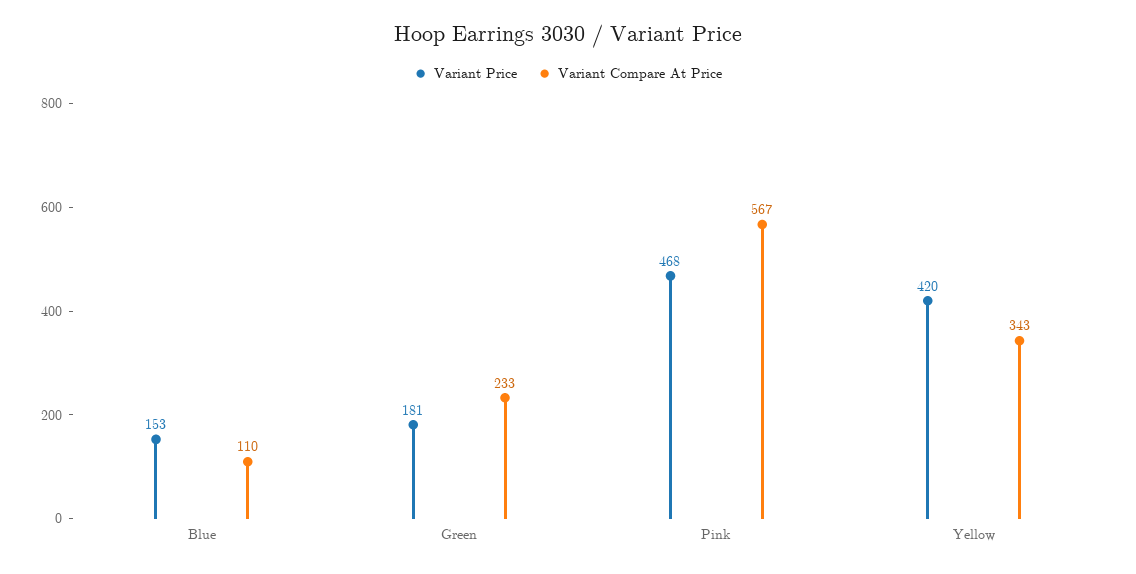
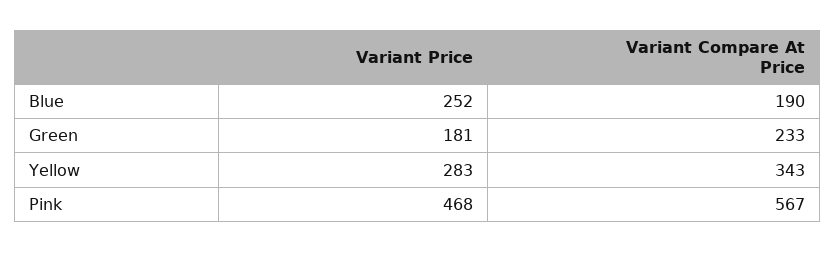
  {
    "Variant Price": {
-     "Blue": 153,
+     "Blue": 252,
      "Green": 181,
      "Pink": 468,
-     "Yellow": 420
+     "Yellow": 283
    },
    "Variant Compare At Price": {
-     "Blue": 110,
+     "Blue": 190,
      "Green": 233,
      "Pink": 567,
      "Yellow": 343
    }
  }

